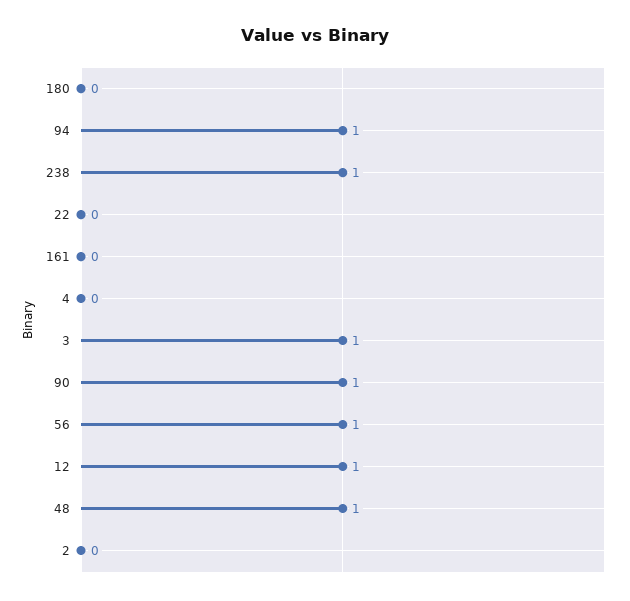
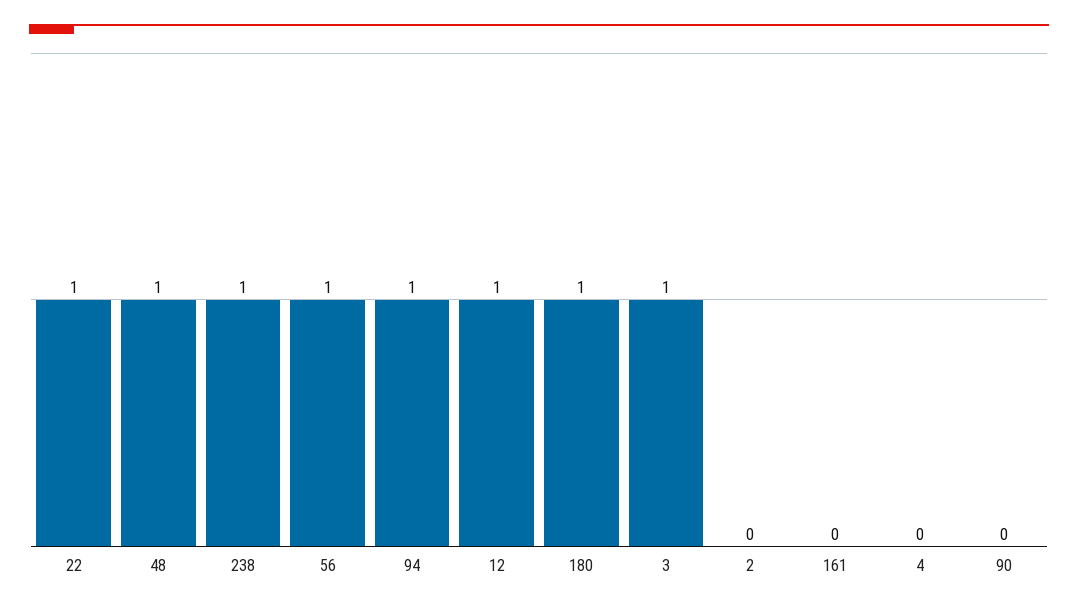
  {
-   "180": 0,
+   "180": 1,
    "94": 1,
    "238": 1,
-   "22": 0,
+   "22": 1,
    "161": 0,
    "4": 0,
    "3": 1,
-   "90": 1,
+   "90": 0,
    "56": 1,
    "12": 1,
    "48": 1,
    "2": 0
  }

